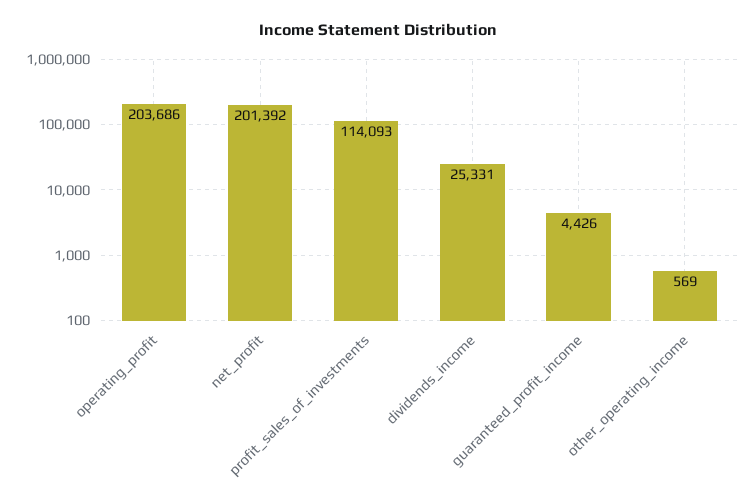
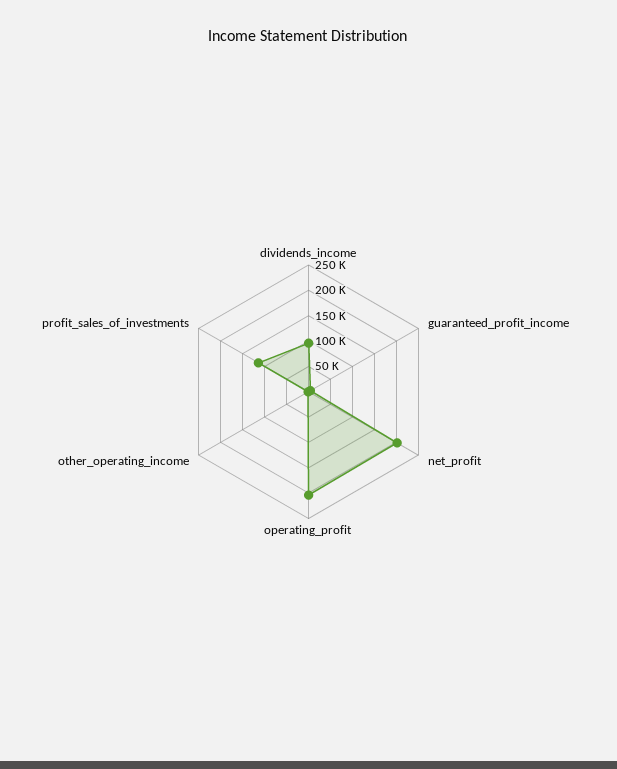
  {
    "operating_profit": 203686,
    "net_profit": 201392,
    "profit_sales_of_investments": 114093,
-   "dividends_income": 25331,
+   "dividends_income": 100000,
    "guaranteed_profit_income": 4426,
    "other_operating_income": 569
  }

